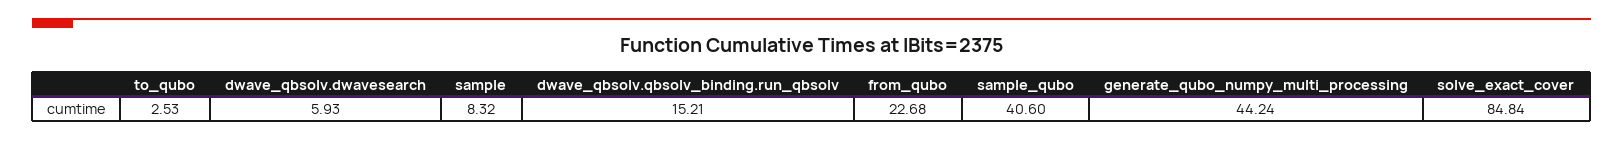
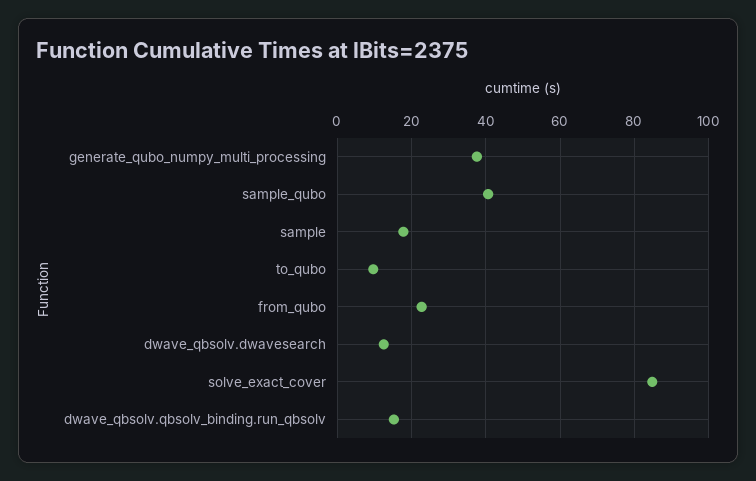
  {
-   "to_qubo": 2.53,
+   "to_qubo": 10,
-   "dwave_qbsolv.dwavesearch": 5.93,
+   "dwave_qbsolv.dwavesearch": 12,
-   "sample": 8.32,
+   "sample": 18,
    "dwave_qbsolv.qbsolv_binding.run_qbsolv": 15.21,
    "from_qubo": 22.68,
    "sample_qubo": 40.6,
-   "generate_qubo_numpy_multi_processing": 44.24,
+   "generate_qubo_numpy_multi_processing": 38,
    "solve_exact_cover": 84.84
  }

